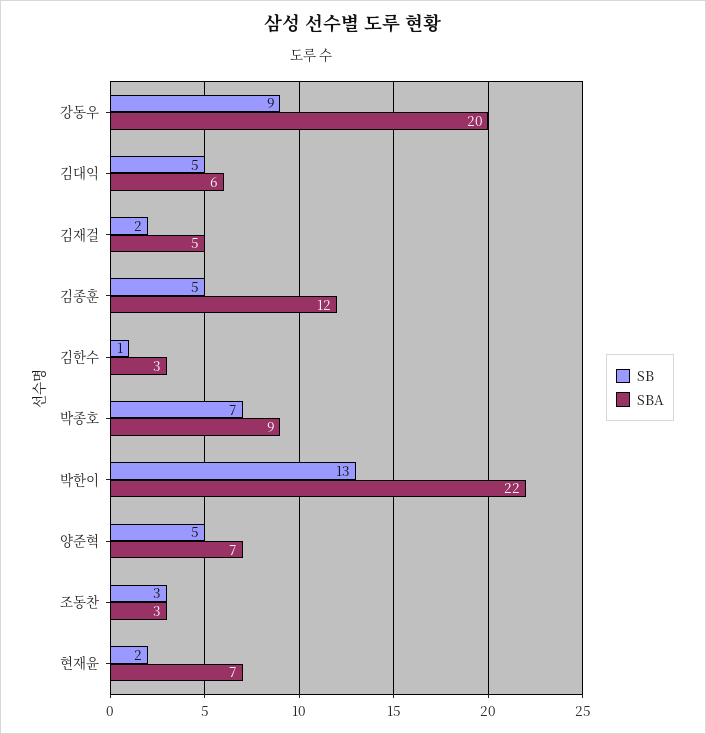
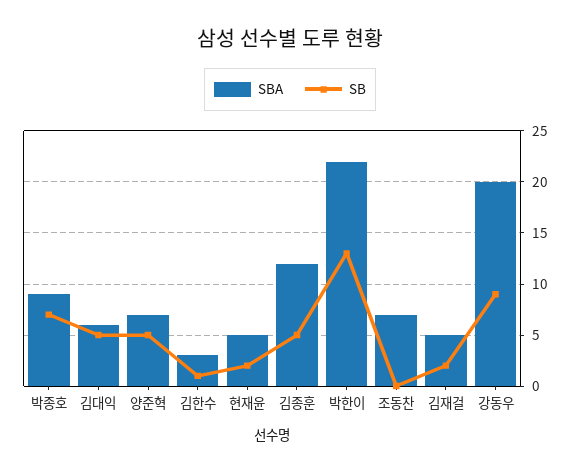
  {
    "SB": {
      "강동우": 9,
      "김대익": 5,
      "김재걸": 2,
      "김종훈": 5,
      "김한수": 1,
      "박종호": 7,
      "박한이": 13,
      "양준혁": 5,
-     "조동찬": 3,
+     "조동찬": 0,
      "현재윤": 2
    },
    "SBA": {
      "강동우": 20,
      "김대익": 6,
      "김재걸": 5,
      "김종훈": 12,
      "김한수": 3,
      "박종호": 9,
      "박한이": 22,
      "양준혁": 7,
-     "조동찬": 3,
+     "조동찬": 7,
-     "현재윤": 7
+     "현재윤": 5
    }
  }

